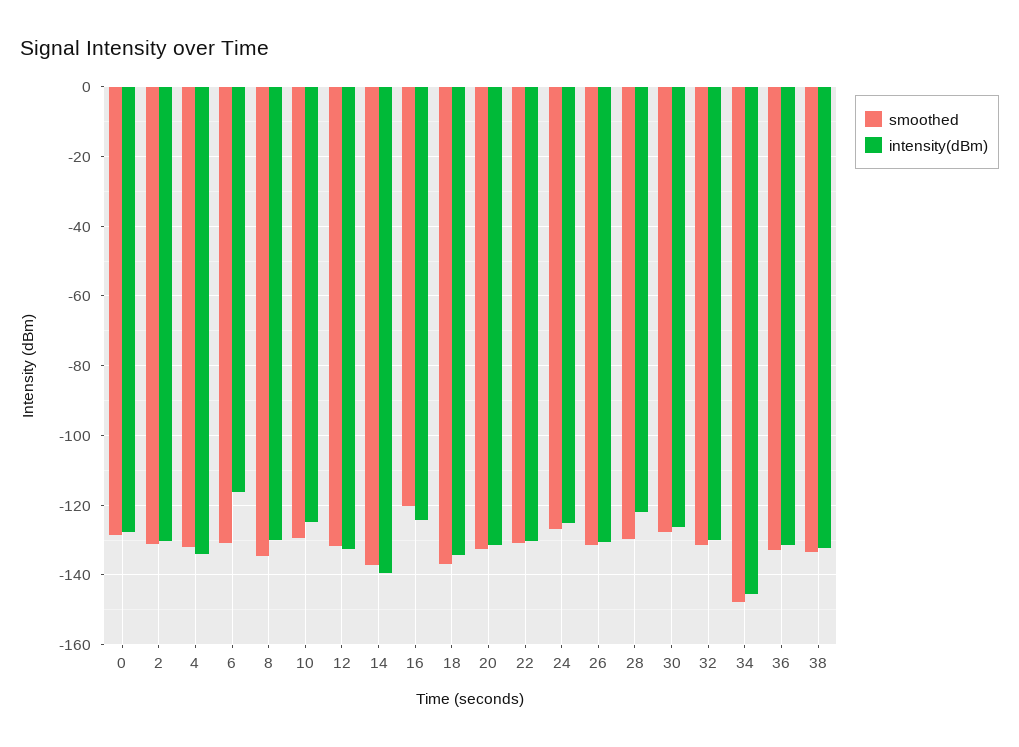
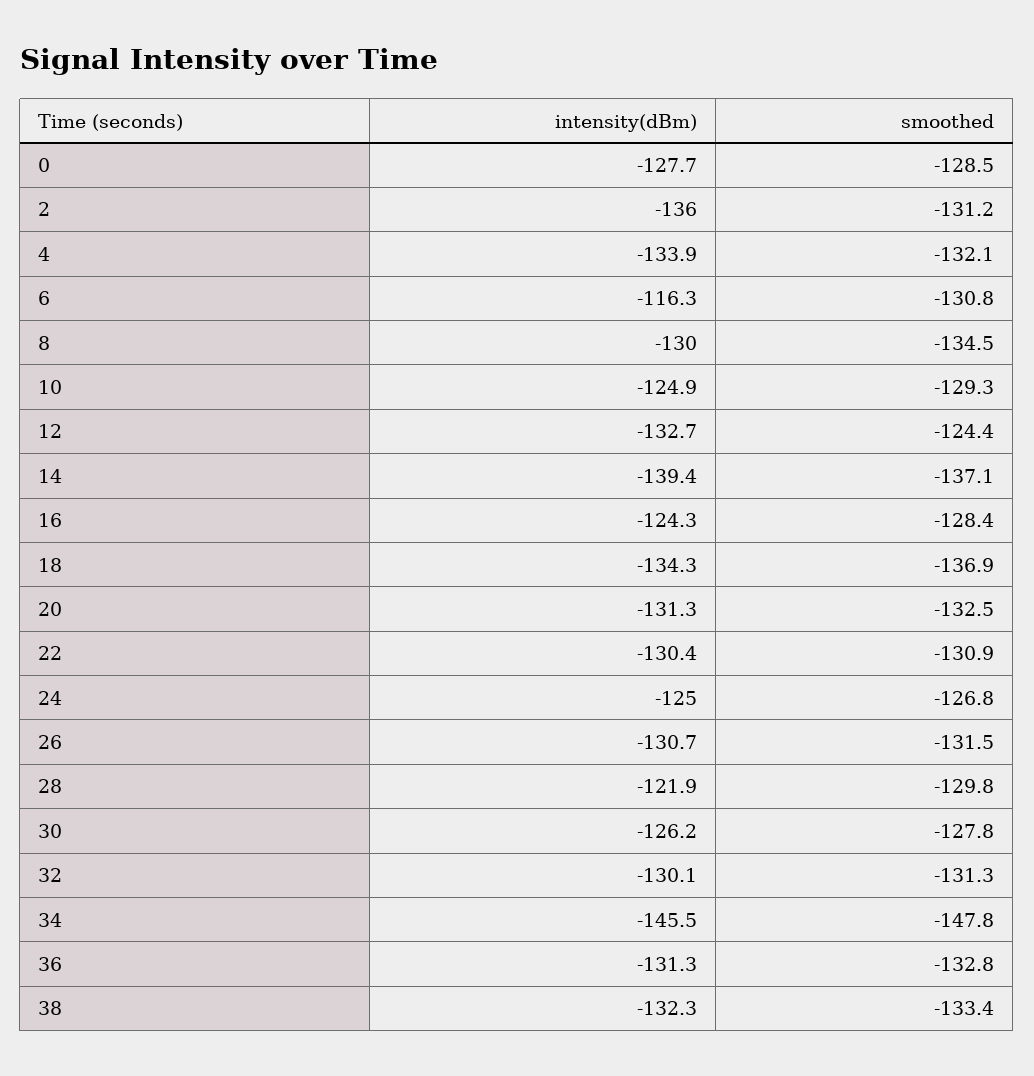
  {
    "smoothed": {
      "0": -128.5,
      "2": -131.2,
      "4": -132.1,
      "6": -130.8,
      "8": -134.5,
      "10": -129.3,
-     "12": -132,
+     "12": -124.4,
      "14": -137.1,
-     "16": -120,
+     "16": -128.4,
      "18": -136.9,
      "20": -132.5,
      "22": -130.9,
      "24": -126.8,
      "26": -131.5,
      "28": -129.8,
      "30": -127.8,
      "32": -131.3,
      "34": -147.8,
      "36": -132.8,
      "38": -133.4
    },
    "intensity(dBm)": {
      "0": -127.7,
-     "2": -130,
+     "2": -136,
      "4": -133.9,
      "6": -116.3,
      "8": -130,
      "10": -124.9,
      "12": -132.7,
      "14": -139.4,
      "16": -124.3,
      "18": -134.3,
      "20": -131.3,
      "22": -130.4,
      "24": -125,
      "26": -130.7,
      "28": -121.9,
      "30": -126.2,
      "32": -130.1,
      "34": -145.5,
      "36": -131.3,
      "38": -132.3
    }
  }

